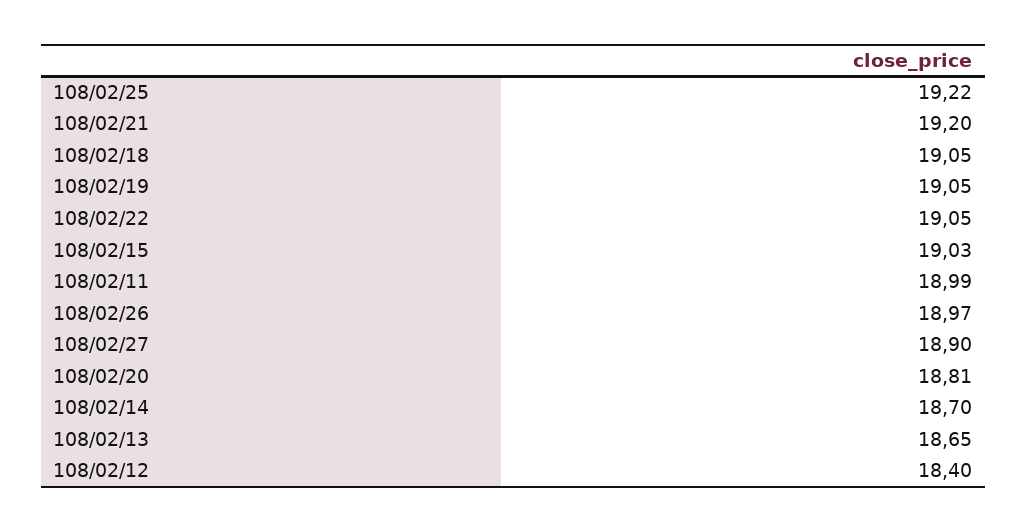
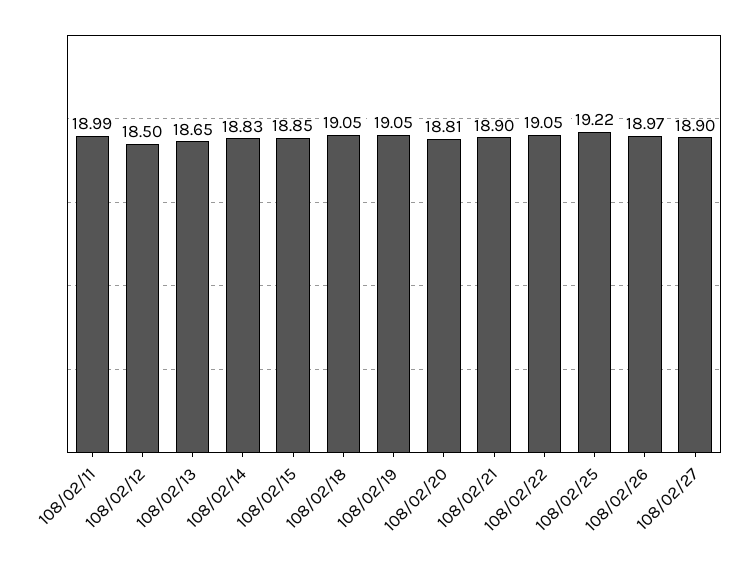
  {
    "108/02/25": 19.22,
-   "108/02/21": 19.2,
+   "108/02/21": 18.9,
    "108/02/18": 19.05,
    "108/02/19": 19.05,
    "108/02/22": 19.05,
-   "108/02/15": 19.03,
+   "108/02/15": 18.85,
    "108/02/11": 18.99,
    "108/02/26": 18.97,
    "108/02/27": 18.9,
    "108/02/20": 18.81,
-   "108/02/14": 18.7,
+   "108/02/14": 18.83,
    "108/02/13": 18.65,
-   "108/02/12": 18.4
+   "108/02/12": 18.5
  }

